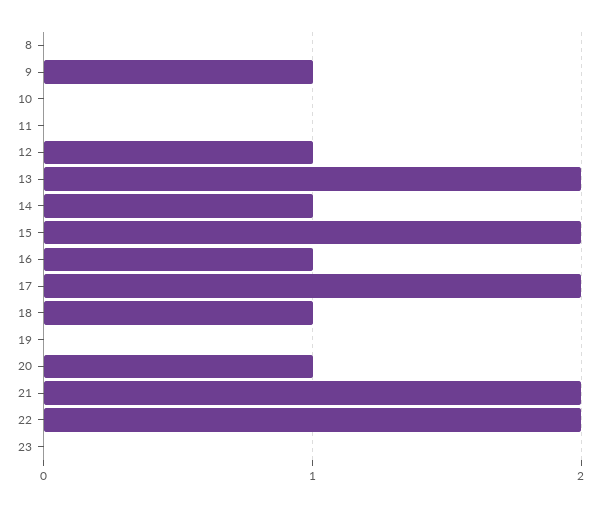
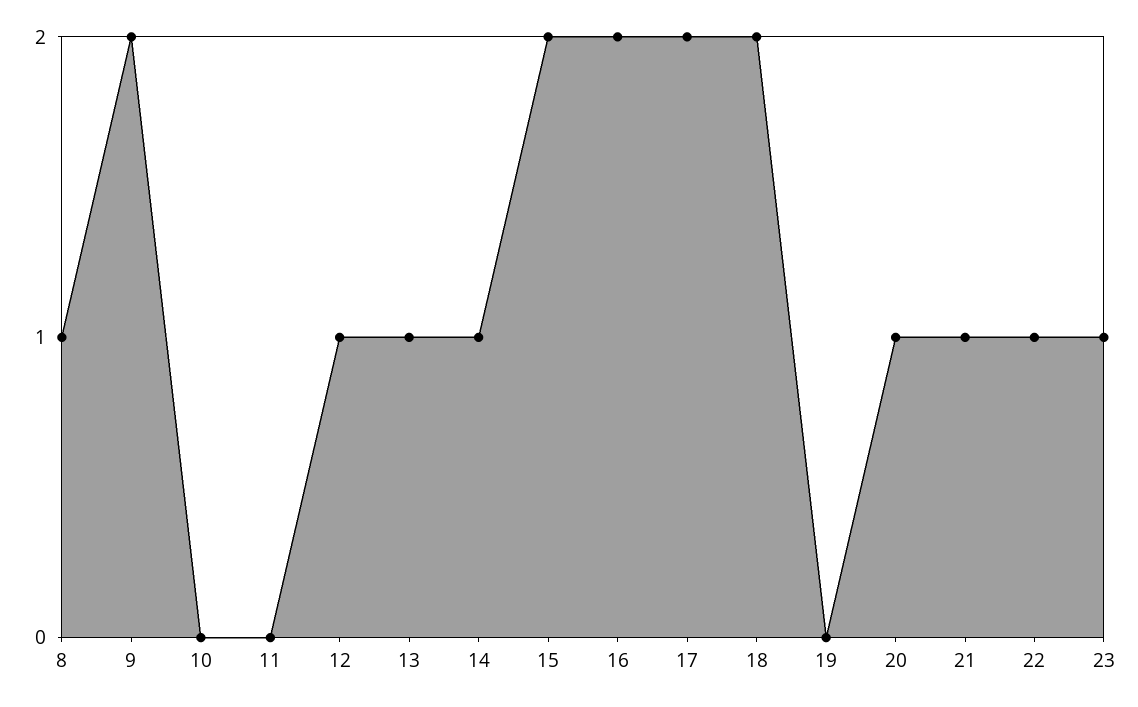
  {
-   "8": 0,
+   "8": 1,
-   "9": 1,
+   "9": 2,
    "10": 0,
    "11": 0,
    "12": 1,
-   "13": 2,
+   "13": 1,
    "14": 1,
    "15": 2,
-   "16": 1,
+   "16": 2,
    "17": 2,
-   "18": 1,
+   "18": 2,
    "19": 0,
    "20": 1,
-   "21": 2,
+   "21": 1,
-   "22": 2,
+   "22": 1,
-   "23": 0
+   "23": 1
  }

